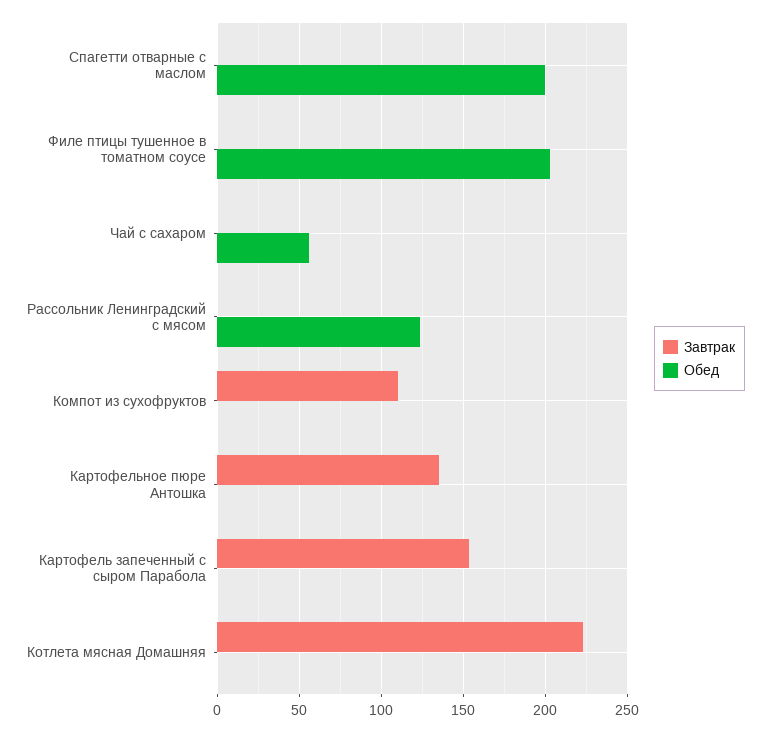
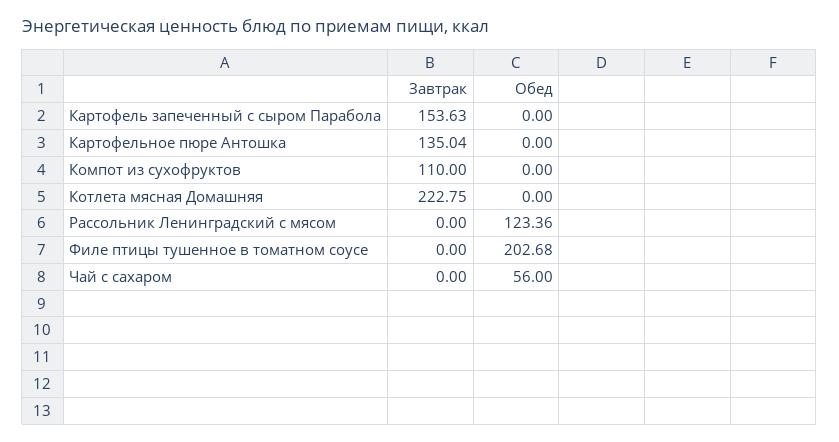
  {
    "Завтрак": {
-     "Спагетти отварные с маслом": 0,
      "Филе птицы тушенное в томатном соусе": 0,
      "Чай с сахаром": 0,
      "Рассольник Ленинградский с мясом": 0,
      "Компот из сухофруктов": 110,
      "Картофельное пюре Антошка": 135.04,
      "Картофель запеченный с сыром Парабола": 153.63,
      "Котлета мясная Домашняя": 222.75
    },
    "Обед": {
-     "Спагетти отварные с маслом": 200,
      "Филе птицы тушенное в томатном соусе": 202.68,
      "Чай с сахаром": 56,
      "Рассольник Ленинградский с мясом": 123.36,
      "Компот из сухофруктов": 0,
      "Картофельное пюре Антошка": 0,
      "Картофель запеченный с сыром Парабола": 0,
      "Котлета мясная Домашняя": 0
    }
  }

